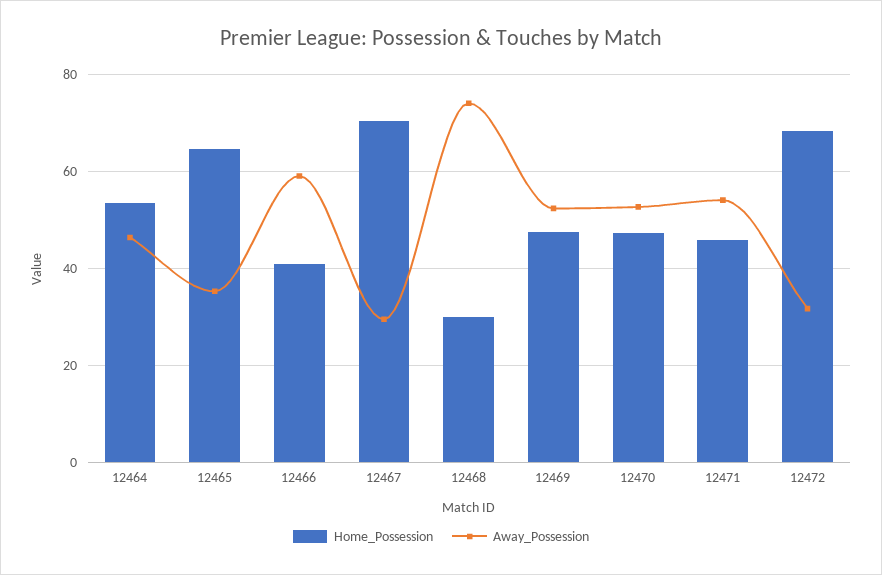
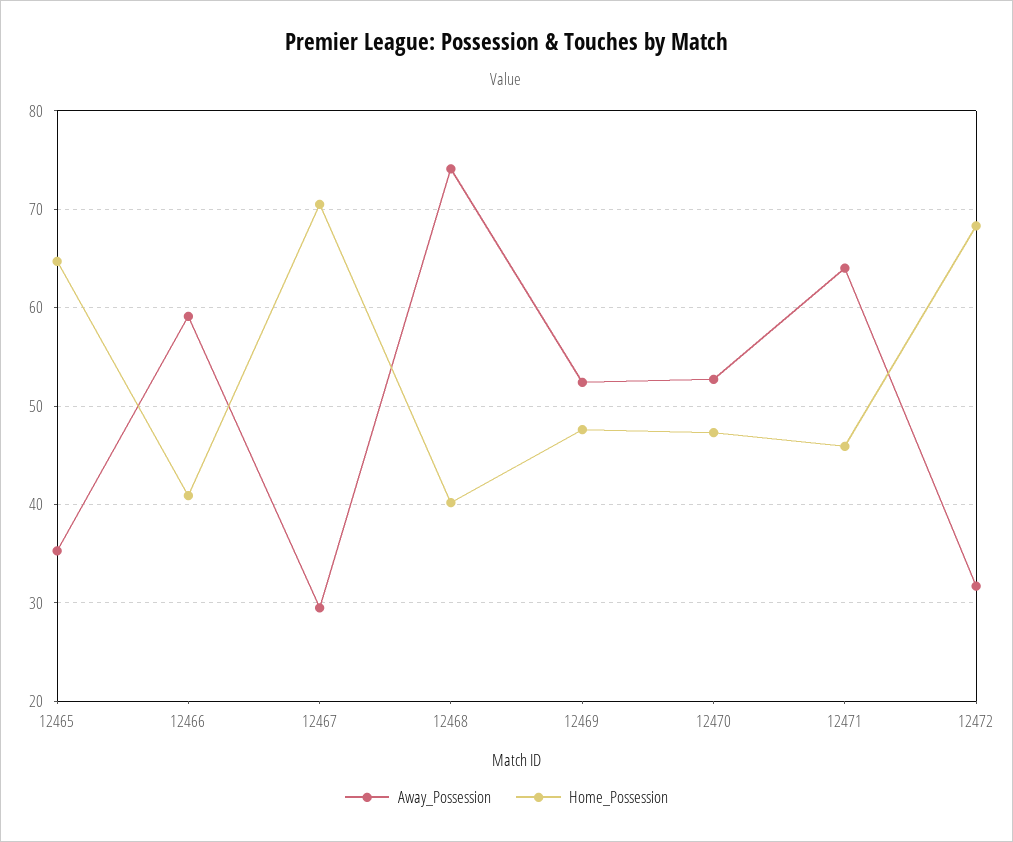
  {
    "Home_Possession": {
-     "12464": 54,
      "12465": 65,
      "12466": 41,
      "12467": 71,
-     "12468": 30,
+     "12468": 40,
      "12469": 48,
      "12470": 47,
      "12471": 46,
      "12472": 68
    },
    "Away_Possession": {
-     "12464": 46,
      "12465": 35,
      "12466": 59,
      "12467": 30,
      "12468": 74,
      "12469": 52,
      "12470": 53,
-     "12471": 54,
+     "12471": 64,
      "12472": 32
    }
  }

